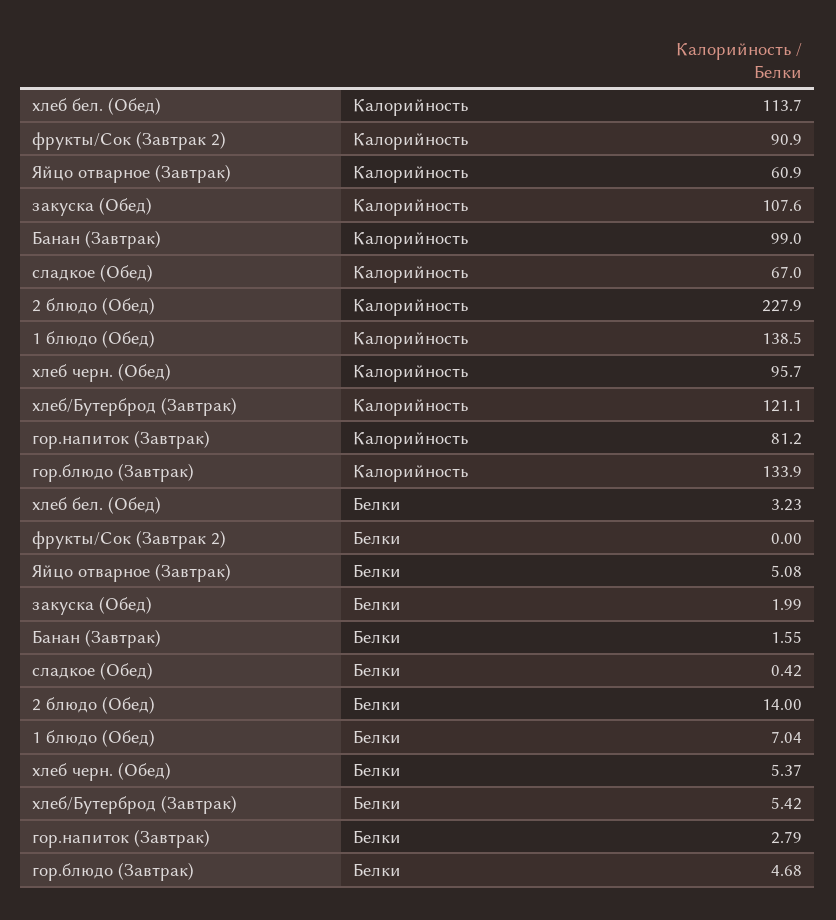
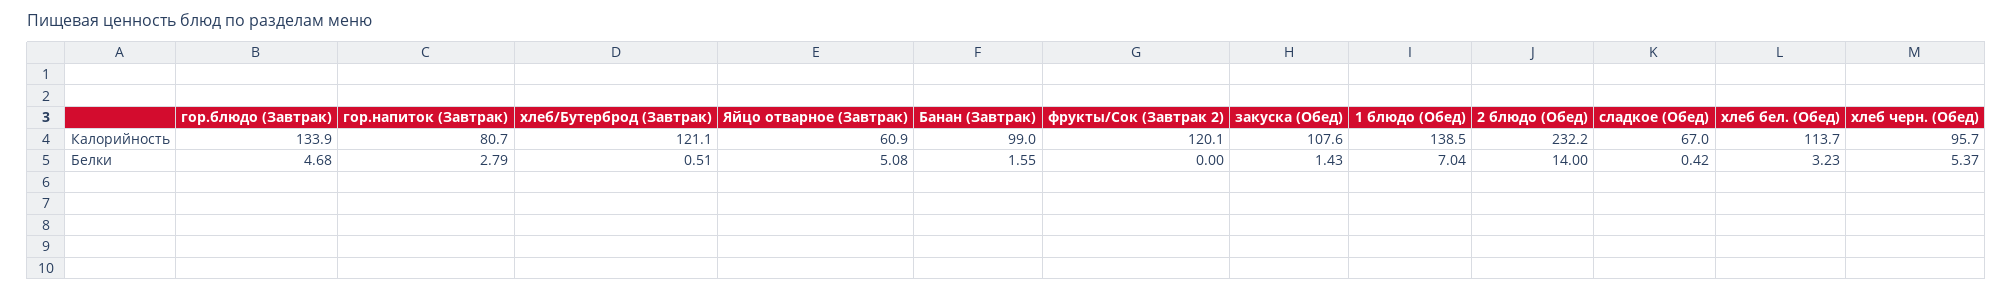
  {
    "хлеб бел. (Обед)": {
      "Калорийность": 113.7,
      "Белки": 3.23
    },
    "фрукты/Сок (Завтрак 2)": {
-     "Калорийность": 90.9,
+     "Калорийность": 120.1,
      "Белки": 0
    },
    "Яйцо отварное (Завтрак)": {
      "Калорийность": 60.9,
      "Белки": 5.08
    },
    "закуска (Обед)": {
      "Калорийность": 107.6,
-     "Белки": 1.99
+     "Белки": 1.43
    },
    "Банан (Завтрак)": {
      "Калорийность": 99,
      "Белки": 1.55
    },
    "сладкое (Обед)": {
      "Калорийность": 67,
      "Белки": 0.42
    },
    "2 блюдо (Обед)": {
-     "Калорийность": 227.9,
+     "Калорийность": 232.2,
      "Белки": 14
    },
    "1 блюдо (Обед)": {
      "Калорийность": 138.5,
      "Белки": 7.04
    },
    "хлеб черн. (Обед)": {
      "Калорийность": 95.7,
      "Белки": 5.37
    },
    "хлеб/Бутерброд (Завтрак)": {
      "Калорийность": 121.1,
-     "Белки": 5.42
+     "Белки": 0.51
    },
    "гор.напиток (Завтрак)": {
-     "Калорийность": 81.2,
+     "Калорийность": 80.7,
      "Белки": 2.79
    },
    "гор.блюдо (Завтрак)": {
      "Калорийность": 133.9,
      "Белки": 4.68
    }
  }

